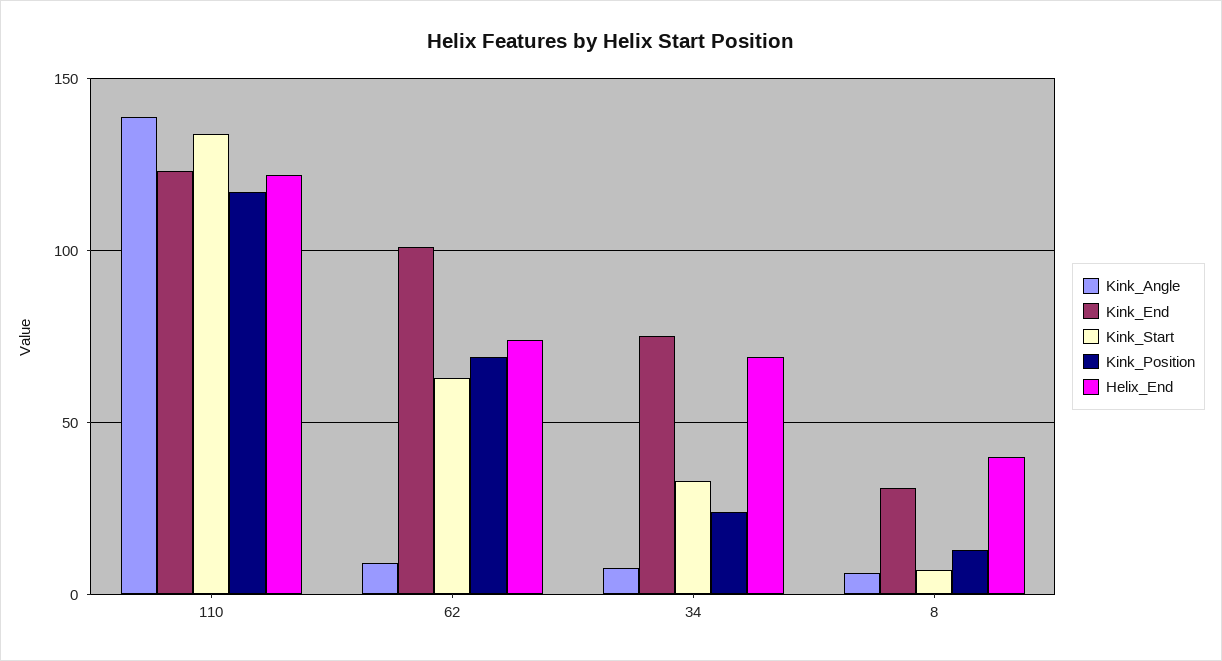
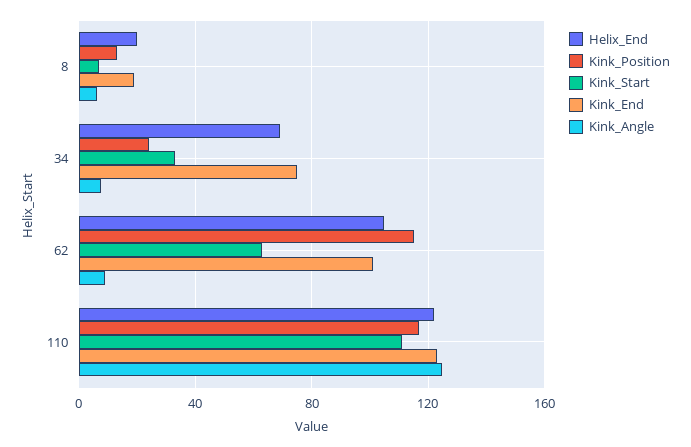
  {
    "Kink_Angle": {
-     "110": 140,
+     "110": 125,
      "62": 10,
      "34": 10,
      "8": 5
    },
    "Kink_End": {
      "110": 125,
      "62": 100,
      "34": 75,
-     "8": 30
+     "8": 20
    },
    "Kink_Start": {
-     "110": 135,
+     "110": 110,
      "62": 65,
      "34": 35,
      "8": 5
    },
    "Kink_Position": {
      "110": 115,
-     "62": 70,
+     "62": 115,
      "34": 25,
      "8": 15
    },
    "Helix_End": {
      "110": 120,
-     "62": 75,
+     "62": 105,
      "34": 70,
-     "8": 40
+     "8": 20
    }
  }

